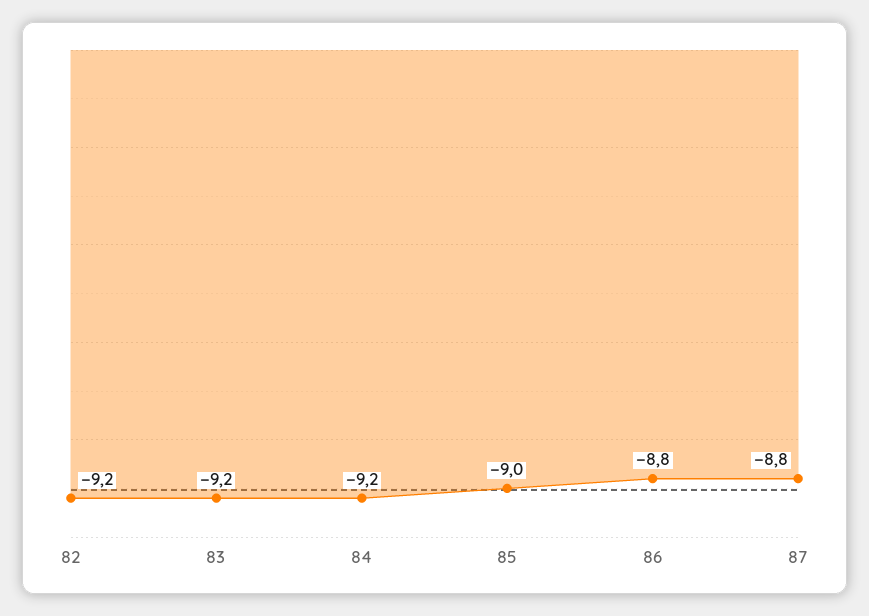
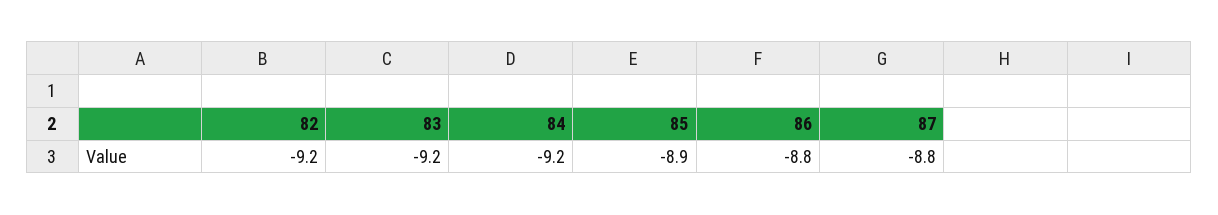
  {
    "82": -9.2,
    "83": -9.2,
    "84": -9.2,
-   "85": -9,
+   "85": -8.9,
    "86": -8.8,
    "87": -8.8
  }

